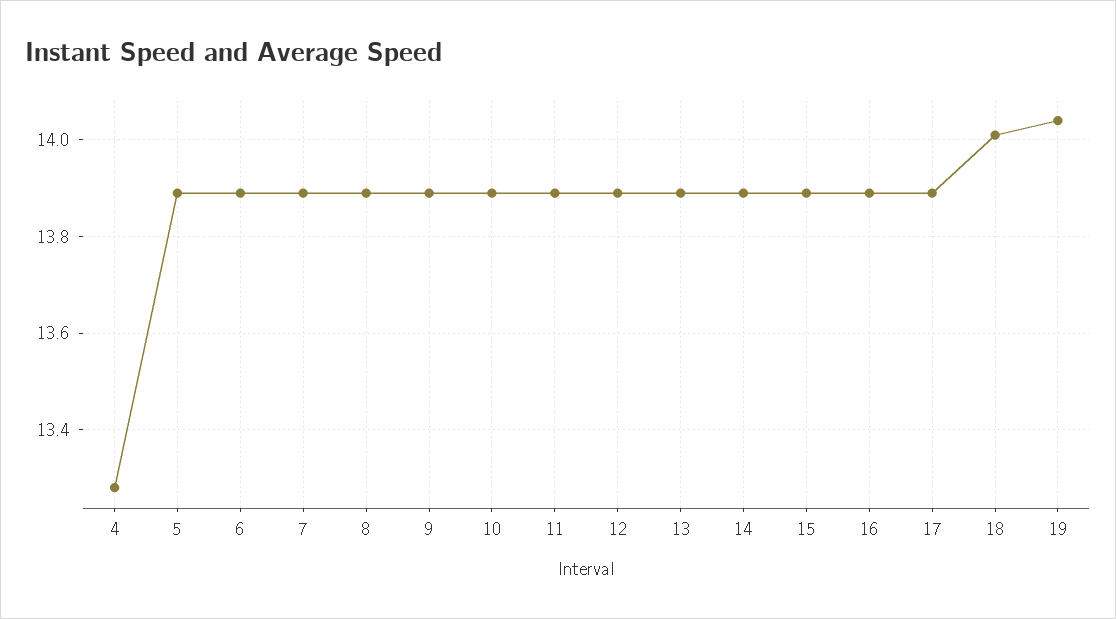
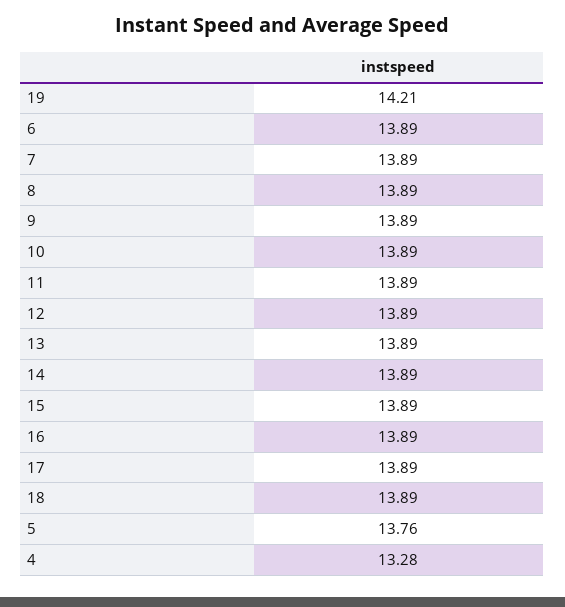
  {
    "4": 13.28,
-   "5": 13.9,
+   "5": 13.76,
    "6": 13.89,
    "7": 13.89,
    "8": 13.89,
    "9": 13.89,
    "10": 13.89,
    "11": 13.89,
    "12": 13.89,
    "13": 13.89,
    "14": 13.89,
    "15": 13.89,
    "16": 13.89,
    "17": 13.89,
-   "18": 14,
+   "18": 13.89,
-   "19": 14.05
+   "19": 14.21
  }

